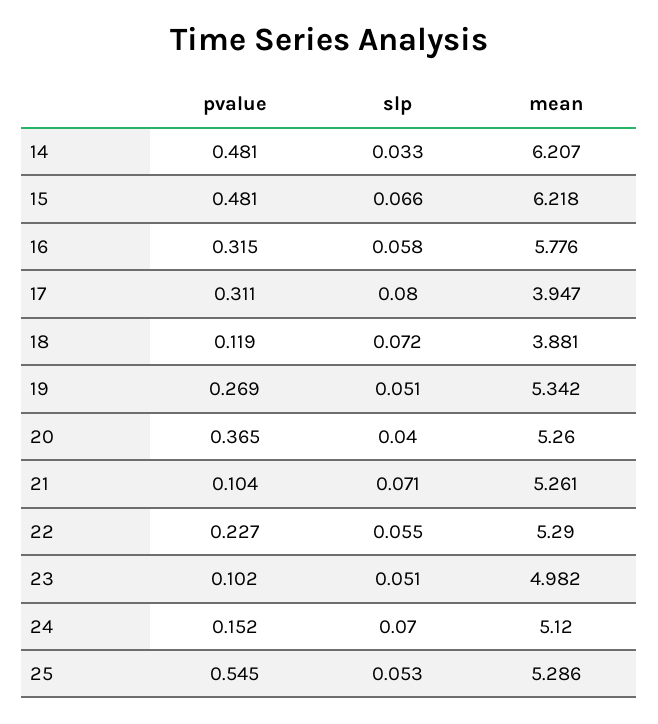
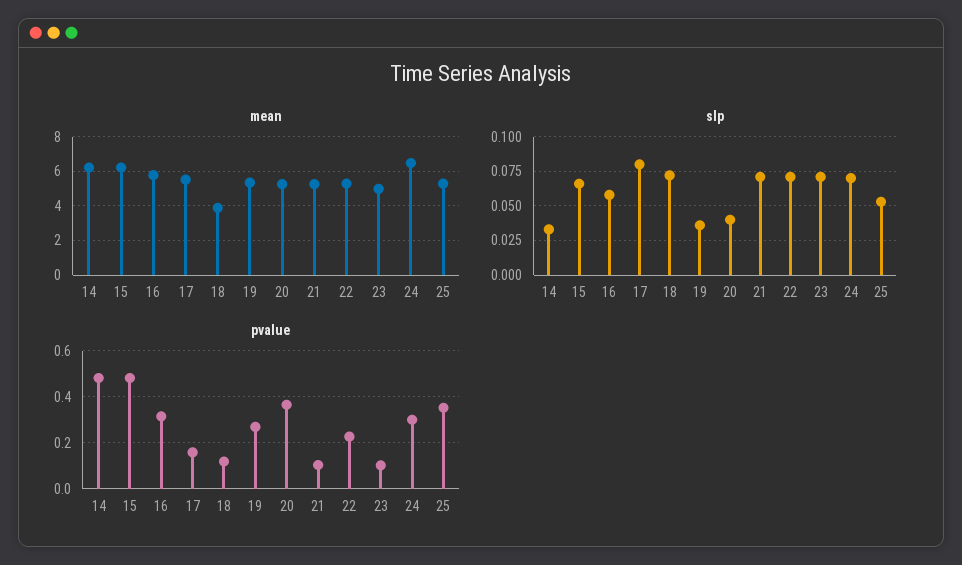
  {
    "pvalue": {
      "14": 0.481,
      "15": 0.481,
      "16": 0.315,
-     "17": 0.311,
+     "17": 0.15,
      "18": 0.119,
      "19": 0.269,
      "20": 0.365,
      "21": 0.104,
      "22": 0.227,
      "23": 0.102,
-     "24": 0.152,
+     "24": 0.3,
-     "25": 0.545
+     "25": 0.35
    },
    "slp": {
      "14": 0.033,
      "15": 0.066,
      "16": 0.058,
      "17": 0.08,
      "18": 0.072,
-     "19": 0.051,
+     "19": 0.035,
      "20": 0.04,
      "21": 0.071,
-     "22": 0.055,
+     "22": 0.07,
-     "23": 0.051,
+     "23": 0.07,
      "24": 0.07,
      "25": 0.053
    },
    "mean": {
      "14": 6.207,
      "15": 6.218,
      "16": 5.776,
-     "17": 3.947,
+     "17": 5.5,
      "18": 3.881,
      "19": 5.342,
      "20": 5.26,
      "21": 5.261,
      "22": 5.29,
      "23": 4.982,
-     "24": 5.12,
+     "24": 6.5,
      "25": 5.286
    }
  }

